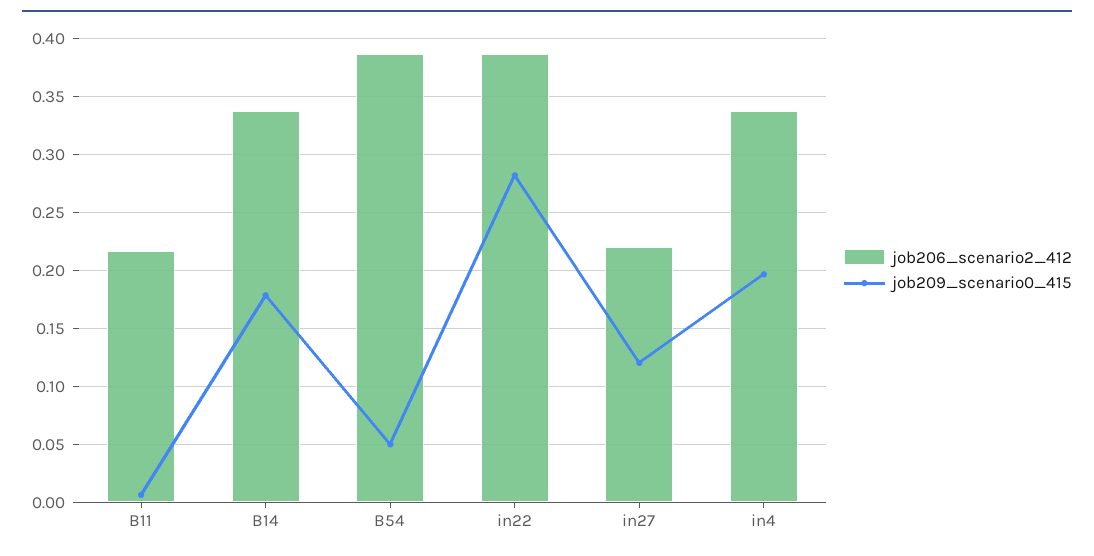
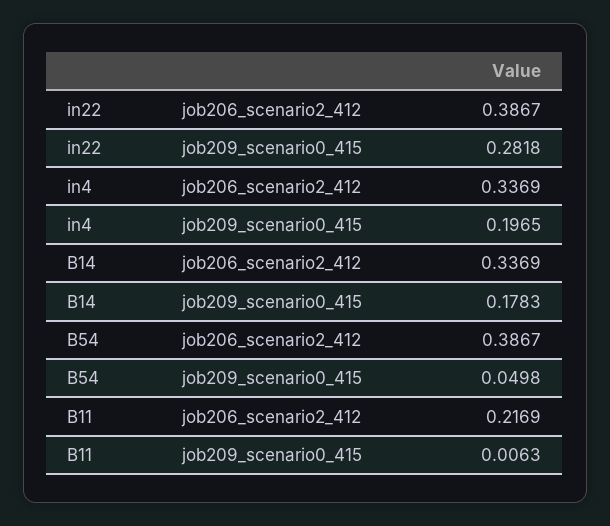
  {
    "job206_scenario2_412": {
      "B11": 0.2169,
      "B14": 0.3369,
      "B54": 0.3867,
      "in22": 0.3867,
-     "in27": 0.22,
      "in4": 0.3369
    },
    "job209_scenario0_415": {
      "B11": 0.0063,
      "B14": 0.1783,
      "B54": 0.0498,
      "in22": 0.2818,
-     "in27": 0.12,
      "in4": 0.1965
    }
  }

